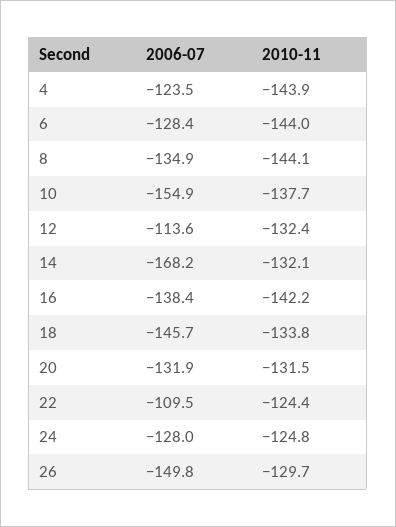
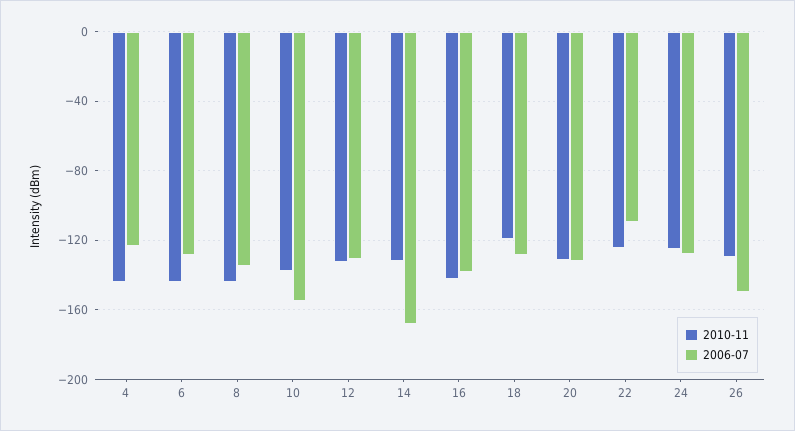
  {
    "2006-07": {
      "4": -123.5,
      "6": -128.4,
      "8": -134.9,
      "10": -154.9,
-     "12": -113.6,
+     "12": -130,
      "14": -168.2,
      "16": -138.4,
-     "18": -145.7,
+     "18": -130,
      "20": -131.9,
      "22": -109.5,
      "24": -128,
      "26": -149.8
    },
    "2010-11": {
      "4": -143.9,
      "6": -144,
      "8": -144.1,
      "10": -137.7,
      "12": -132.4,
      "14": -132.1,
      "16": -142.2,
-     "18": -133.8,
+     "18": -120,
      "20": -131.5,
      "22": -124.4,
      "24": -124.8,
      "26": -129.7
    }
  }

